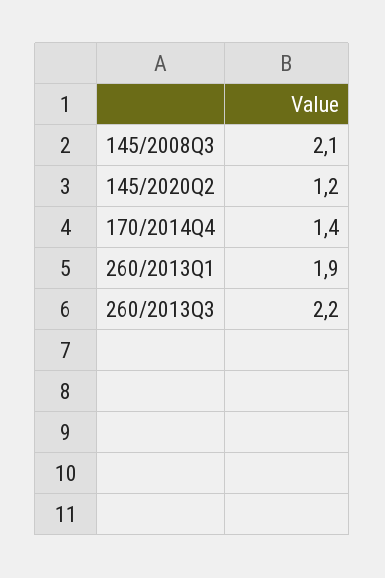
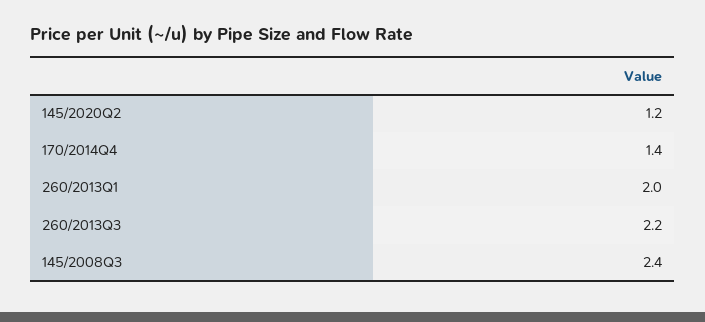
  {
-   "145/2008Q3": 2.1,
+   "145/2008Q3": 2.4,
    "145/2020Q2": 1.2,
    "170/2014Q4": 1.4,
-   "260/2013Q1": 1.9,
+   "260/2013Q1": 2,
    "260/2013Q3": 2.2
  }

